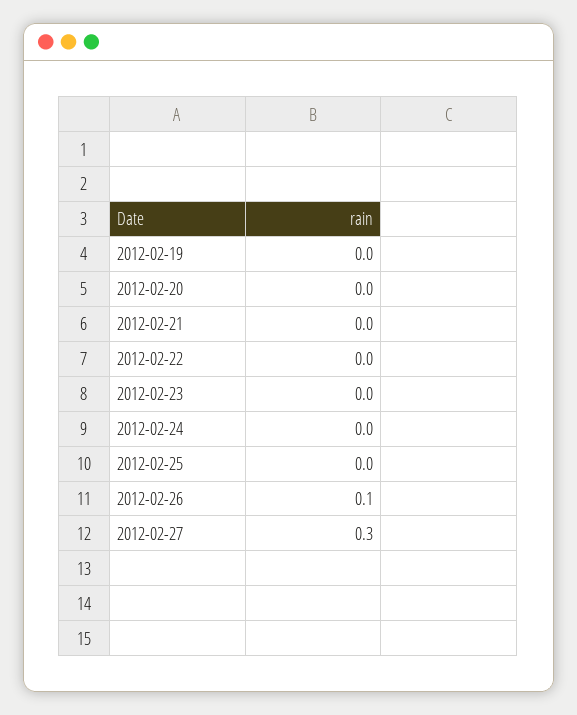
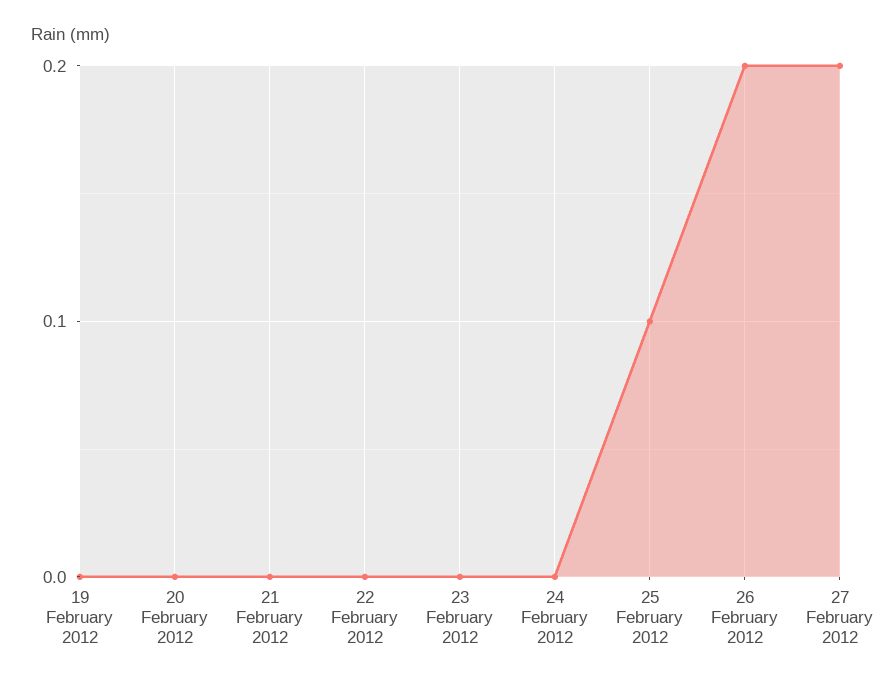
  {
    "2012-02-19": 0,
    "2012-02-20": 0,
    "2012-02-21": 0,
    "2012-02-22": 0,
    "2012-02-23": 0,
    "2012-02-24": 0,
-   "2012-02-25": 0,
+   "2012-02-25": 0.1,
-   "2012-02-26": 0.1,
+   "2012-02-26": 0.2,
-   "2012-02-27": 0.3
+   "2012-02-27": 0.2
  }

